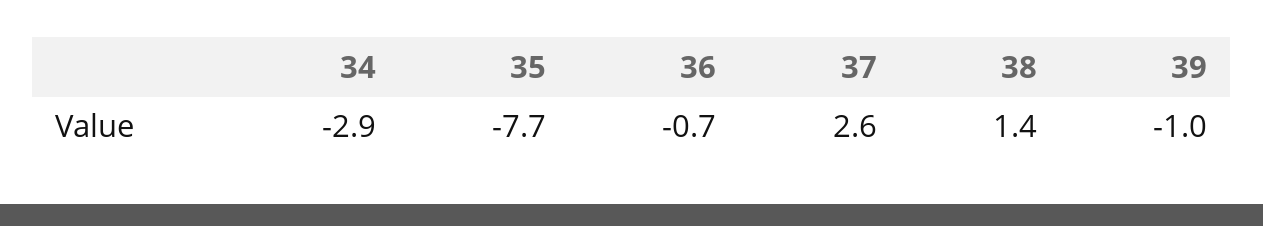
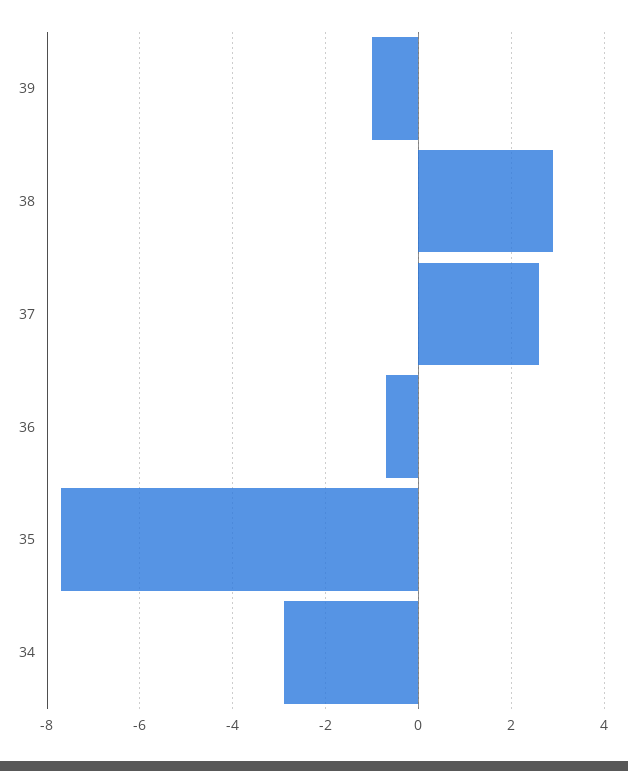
  {
    "34": -2.9,
    "35": -7.7,
    "36": -0.7,
    "37": 2.6,
-   "38": 1.4,
+   "38": 3,
    "39": -1
  }

